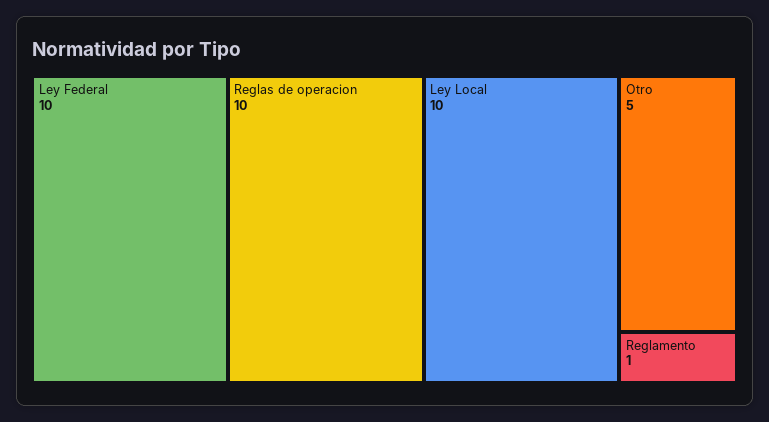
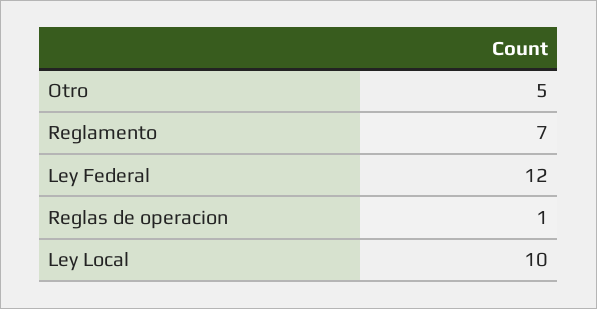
  {
-   "Ley Federal": 10,
+   "Ley Federal": 12,
-   "Reglas de operacion": 10,
+   "Reglas de operacion": 1,
    "Ley Local": 10,
    "Otro": 5,
-   "Reglamento": 1
+   "Reglamento": 7
  }

